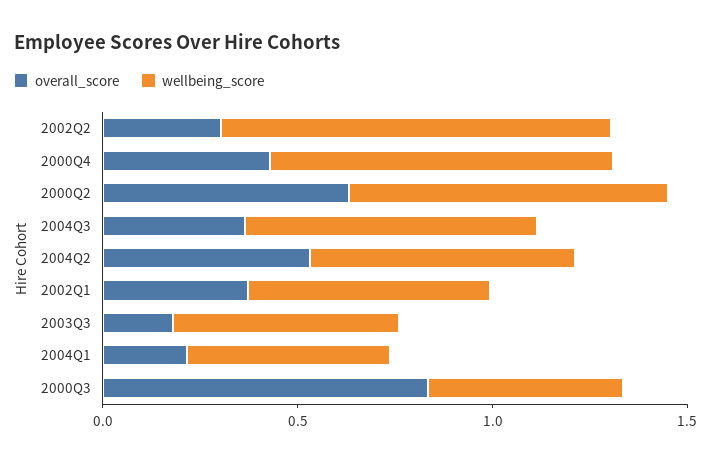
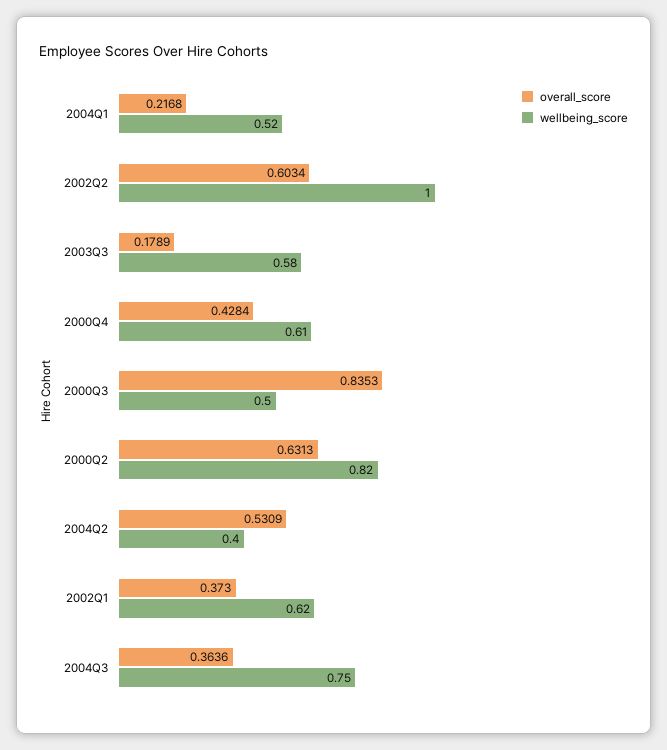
  {
    "overall_score": {
-     "2002Q2": 0.3,
+     "2002Q2": 0.6034,
      "2000Q4": 0.4284,
      "2000Q2": 0.6313,
      "2004Q3": 0.3636,
      "2004Q2": 0.5309,
      "2002Q1": 0.373,
      "2003Q3": 0.1789,
      "2004Q1": 0.2168,
      "2000Q3": 0.8353
    },
    "wellbeing_score": {
      "2002Q2": 1,
-     "2000Q4": 0.9,
+     "2000Q4": 0.61,
      "2000Q2": 0.82,
      "2004Q3": 0.75,
-     "2004Q2": 0.7,
+     "2004Q2": 0.4,
      "2002Q1": 0.62,
      "2003Q3": 0.58,
      "2004Q1": 0.52,
      "2000Q3": 0.5
    }
  }

